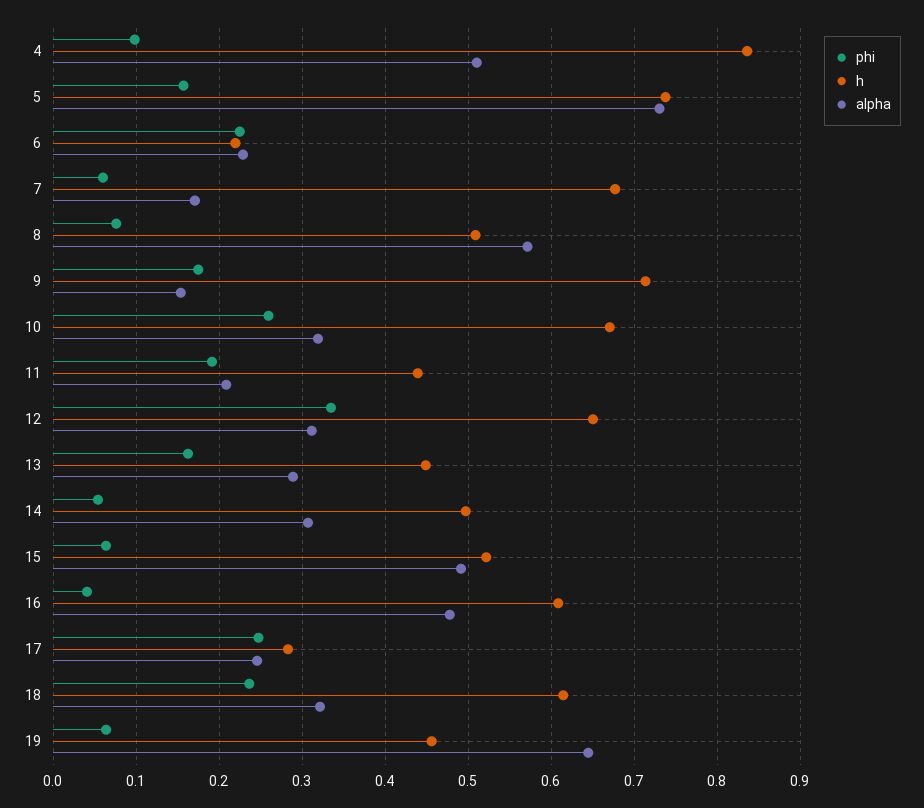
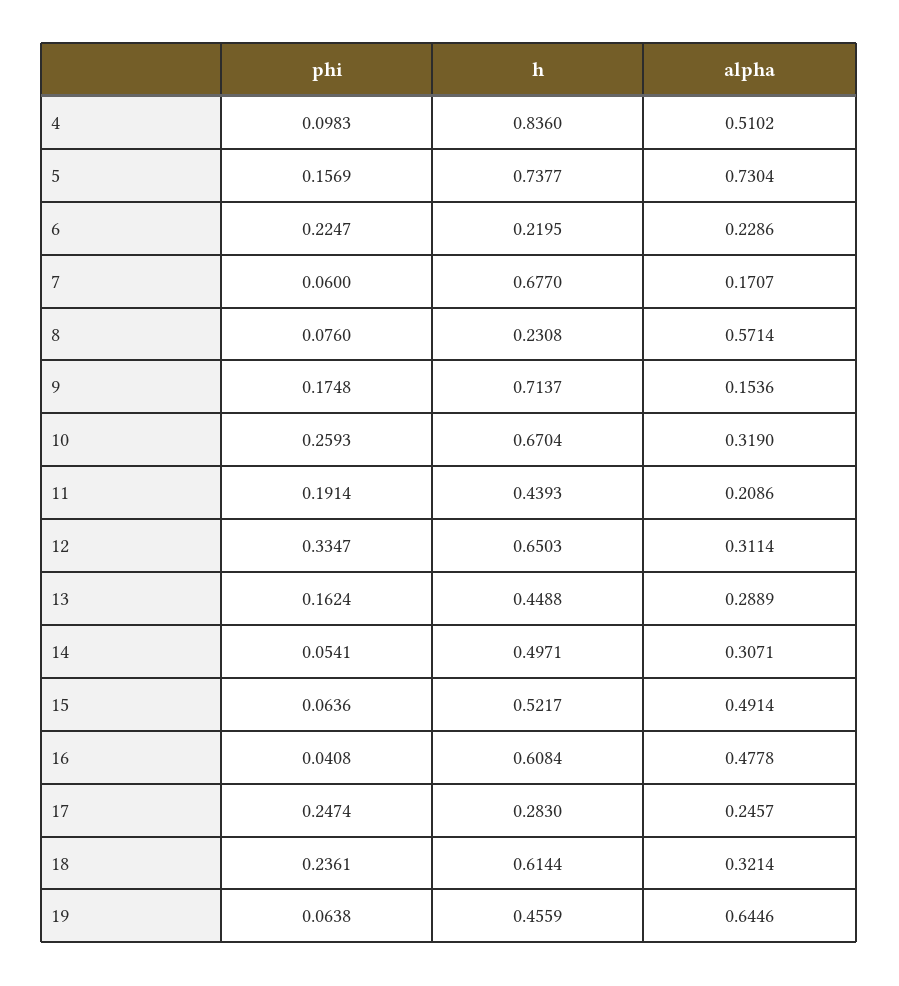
  {
    "phi": {
      "4": 0.0983,
      "5": 0.1569,
      "6": 0.2247,
      "7": 0.06,
      "8": 0.076,
      "9": 0.1748,
      "10": 0.2593,
      "11": 0.1914,
      "12": 0.3347,
      "13": 0.1624,
      "14": 0.0541,
      "15": 0.0636,
      "16": 0.0408,
      "17": 0.2474,
      "18": 0.2361,
      "19": 0.0638
    },
    "h": {
      "4": 0.836,
      "5": 0.7377,
      "6": 0.2195,
      "7": 0.677,
-     "8": 0.51,
+     "8": 0.2308,
      "9": 0.7137,
      "10": 0.6704,
      "11": 0.4393,
      "12": 0.6503,
      "13": 0.4488,
      "14": 0.4971,
      "15": 0.5217,
      "16": 0.6084,
      "17": 0.283,
      "18": 0.6144,
      "19": 0.4559
    },
    "alpha": {
      "4": 0.5102,
      "5": 0.7304,
      "6": 0.2286,
      "7": 0.1707,
      "8": 0.5714,
      "9": 0.1536,
      "10": 0.319,
      "11": 0.2086,
      "12": 0.3114,
      "13": 0.2889,
      "14": 0.3071,
      "15": 0.4914,
      "16": 0.4778,
      "17": 0.2457,
      "18": 0.3214,
      "19": 0.6446
    }
  }

